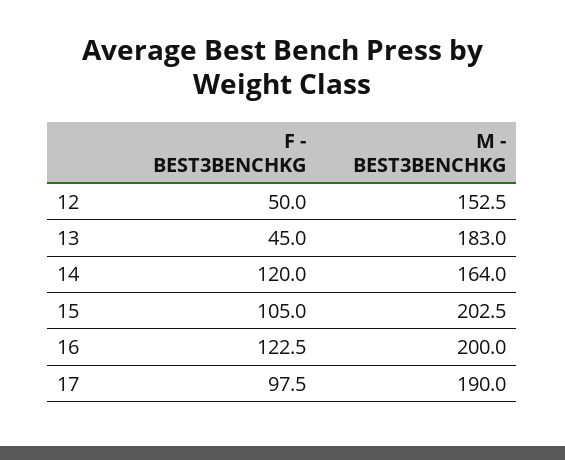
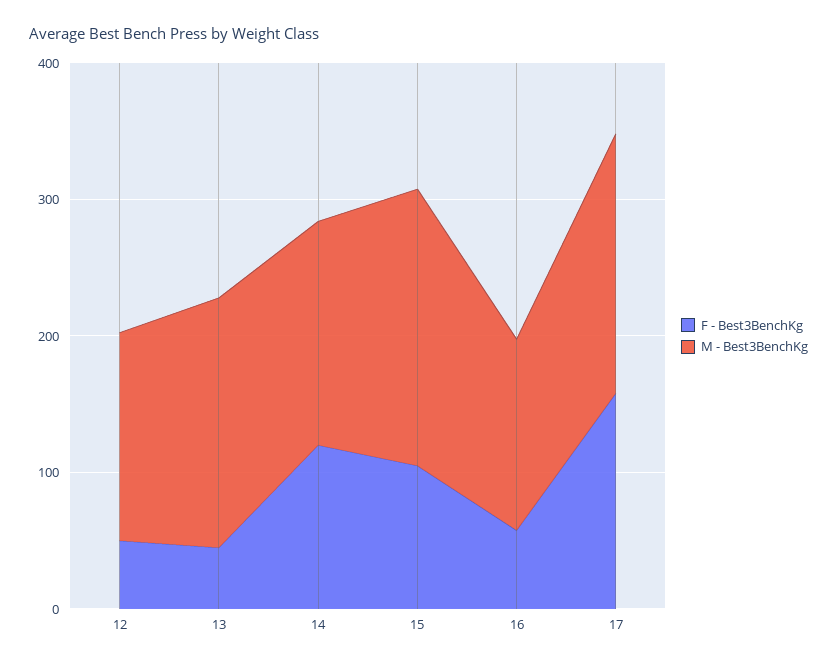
  {
    "F - BEST3BENCHKG": {
      "12": 50,
      "13": 45,
      "14": 120,
      "15": 105,
-     "16": 122.5,
+     "16": 60,
-     "17": 97.5
+     "17": 160
    },
    "M - BEST3BENCHKG": {
      "12": 152.5,
      "13": 183,
      "14": 164,
      "15": 202.5,
-     "16": 200,
+     "16": 140,
      "17": 190
    }
  }

